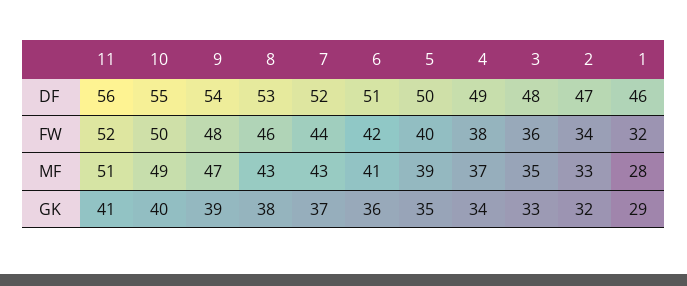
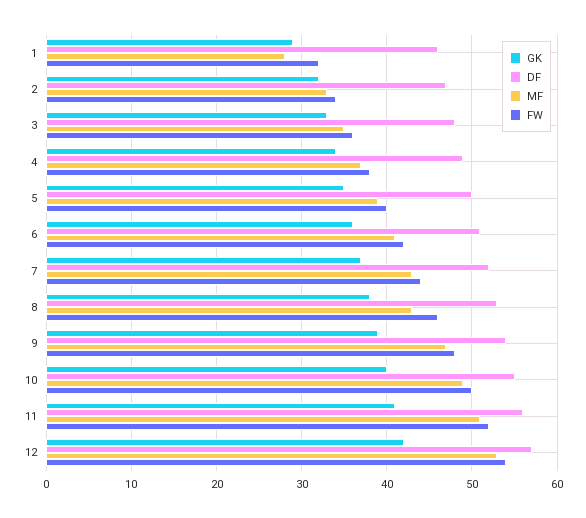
  {
    "DF": {
      "11": 56,
      "10": 55,
      "9": 54,
      "8": 53,
      "7": 52,
      "6": 51,
      "5": 50,
      "4": 49,
      "3": 48,
      "2": 47,
-     "1": 46
+     "1": 46,
+     "12": 57
    },
    "FW": {
      "11": 52,
      "10": 50,
      "9": 48,
      "8": 46,
      "7": 44,
      "6": 42,
      "5": 40,
      "4": 38,
      "3": 36,
      "2": 34,
-     "1": 32
+     "1": 32,
+     "12": 54
    },
    "MF": {
      "11": 51,
      "10": 49,
      "9": 47,
      "8": 43,
      "7": 43,
      "6": 41,
      "5": 39,
      "4": 37,
      "3": 35,
      "2": 33,
-     "1": 28
+     "1": 28,
+     "12": 53
    },
    "GK": {
      "11": 41,
      "10": 40,
      "9": 39,
      "8": 38,
      "7": 37,
      "6": 36,
      "5": 35,
      "4": 34,
      "3": 33,
      "2": 32,
-     "1": 29
+     "1": 29,
+     "12": 42
    }
  }

